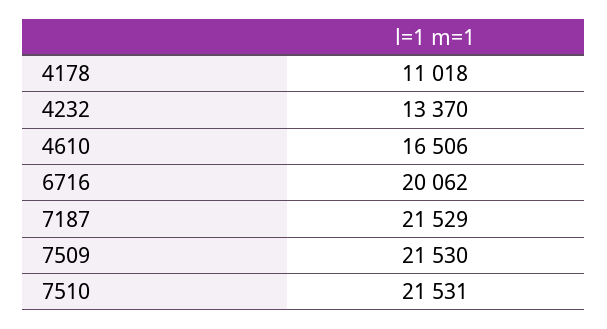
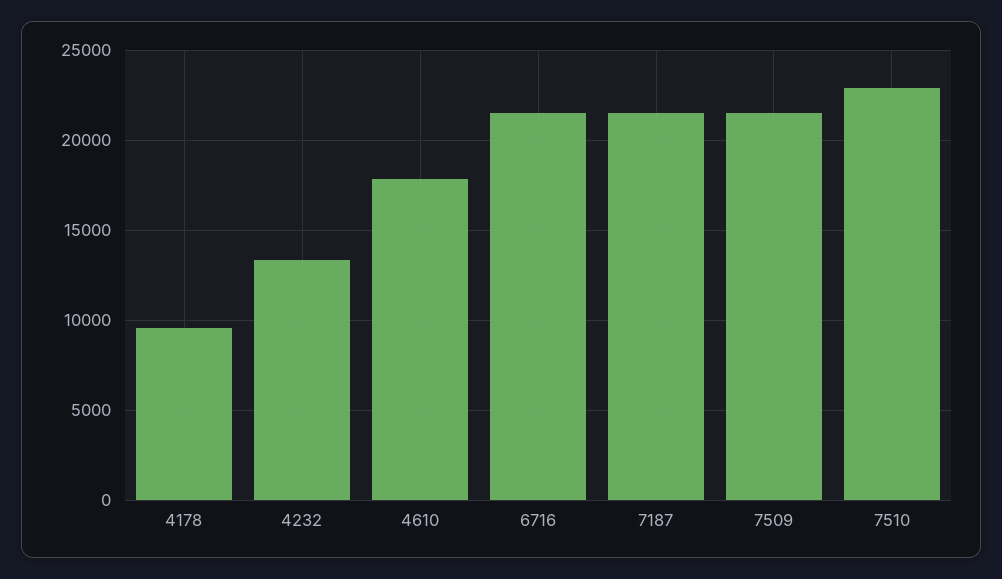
  {
-   "4178": 11018,
+   "4178": 9500,
    "4232": 13370,
-   "4610": 16506,
+   "4610": 18000,
-   "6716": 20062,
+   "6716": 21500,
    "7187": 21529,
    "7509": 21530,
-   "7510": 21531
+   "7510": 23000
  }

